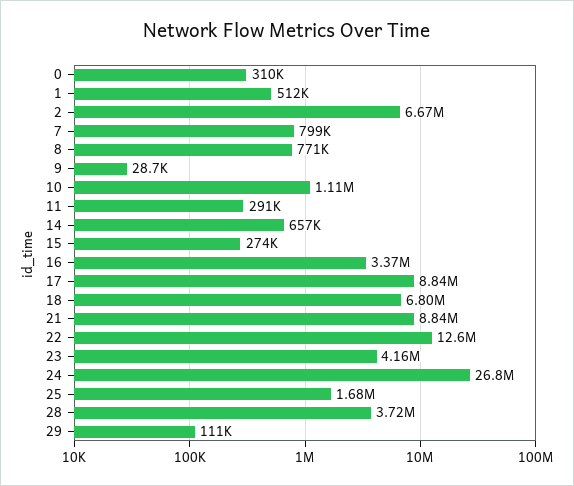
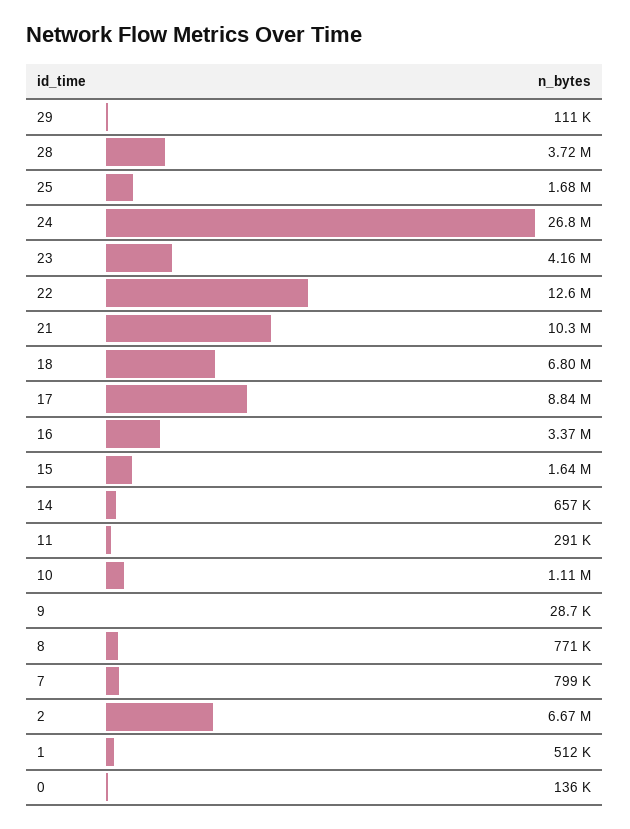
  {
-   "0": 310000,
+   "0": 136000,
    "1": 512000,
    "2": 6670000,
    "7": 799000,
    "8": 771000,
    "9": 28700,
    "10": 1110000,
    "11": 291000,
    "14": 657000,
-   "15": 274000,
+   "15": 1640000,
    "16": 3370000,
    "17": 8840000,
    "18": 6800000,
-   "21": 8840000,
+   "21": 10300000,
    "22": 12600000,
    "23": 4160000,
    "24": 26800000,
    "25": 1680000,
    "28": 3720000,
    "29": 111000
  }

